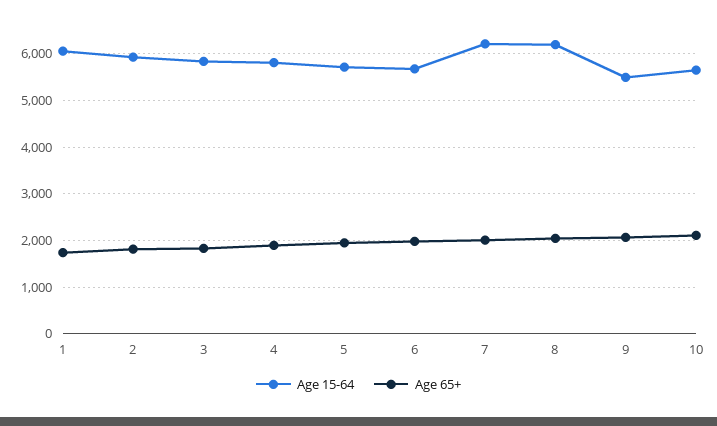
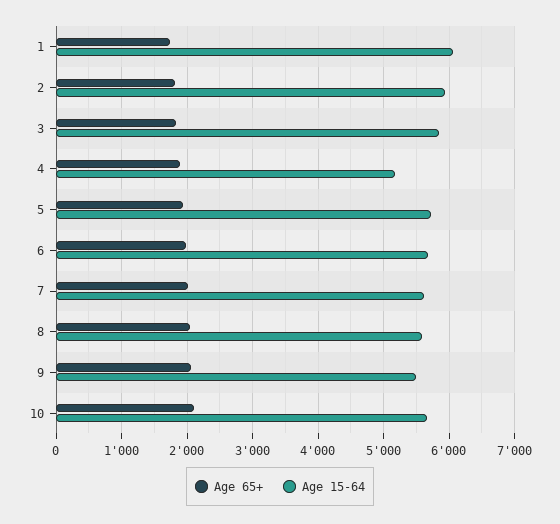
  {
    "Age 15-64": {
      "1": 6100,
      "2": 5900,
      "3": 5800,
-     "4": 5800,
+     "4": 5200,
      "5": 5700,
      "6": 5700,
-     "7": 6200,
+     "7": 5600,
-     "8": 6200,
+     "8": 5600,
      "9": 5500,
      "10": 5700
    },
    "Age 65+": {
      "1": 1700,
      "2": 1800,
      "3": 1800,
      "4": 1900,
      "5": 1900,
      "6": 2000,
      "7": 2000,
      "8": 2000,
      "9": 2100,
      "10": 2100
    }
  }

